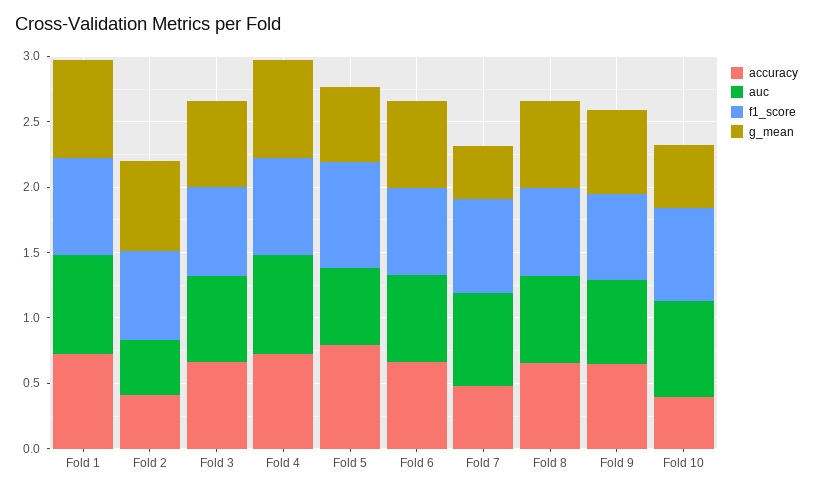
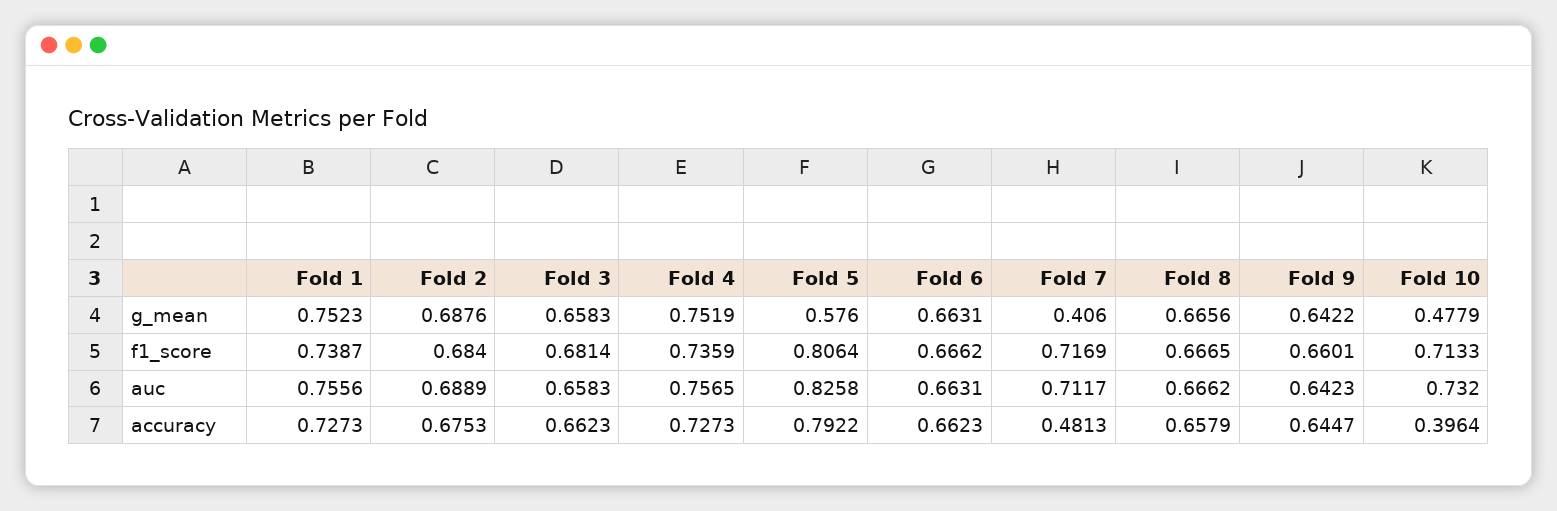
  {
    "accuracy": {
      "Fold 1": 0.7273,
-     "Fold 2": 0.4,
+     "Fold 2": 0.6753,
      "Fold 3": 0.6623,
      "Fold 4": 0.7273,
      "Fold 5": 0.7922,
      "Fold 6": 0.6623,
      "Fold 7": 0.4813,
      "Fold 8": 0.6579,
      "Fold 9": 0.6447,
      "Fold 10": 0.3964
    },
    "auc": {
      "Fold 1": 0.7556,
-     "Fold 2": 0.4,
+     "Fold 2": 0.6889,
      "Fold 3": 0.6583,
      "Fold 4": 0.7565,
-     "Fold 5": 0.6,
+     "Fold 5": 0.8258,
      "Fold 6": 0.6631,
      "Fold 7": 0.7117,
      "Fold 8": 0.6662,
      "Fold 9": 0.6423,
      "Fold 10": 0.732
    },
    "f1_score": {
      "Fold 1": 0.7387,
      "Fold 2": 0.684,
      "Fold 3": 0.6814,
      "Fold 4": 0.7359,
      "Fold 5": 0.8064,
      "Fold 6": 0.6662,
      "Fold 7": 0.7169,
      "Fold 8": 0.6665,
      "Fold 9": 0.6601,
      "Fold 10": 0.7133
    },
    "g_mean": {
      "Fold 1": 0.7523,
      "Fold 2": 0.6876,
      "Fold 3": 0.6583,
      "Fold 4": 0.7519,
      "Fold 5": 0.576,
      "Fold 6": 0.6631,
      "Fold 7": 0.406,
      "Fold 8": 0.6656,
      "Fold 9": 0.6422,
      "Fold 10": 0.4779
    }
  }

